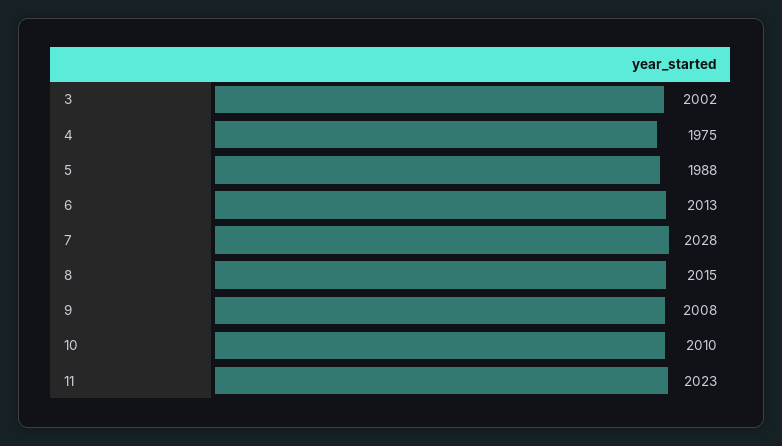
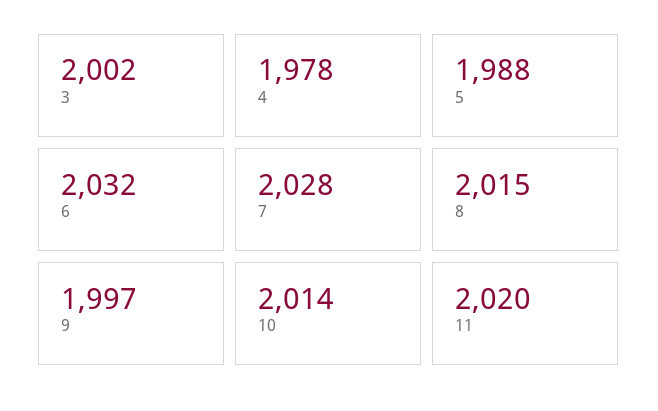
  {
    "3": 2002,
-   "4": 1975,
+   "4": 1978,
    "5": 1988,
-   "6": 2013,
+   "6": 2032,
    "7": 2028,
    "8": 2015,
-   "9": 2008,
+   "9": 1997,
-   "10": 2010,
+   "10": 2014,
-   "11": 2023
+   "11": 2020
  }

